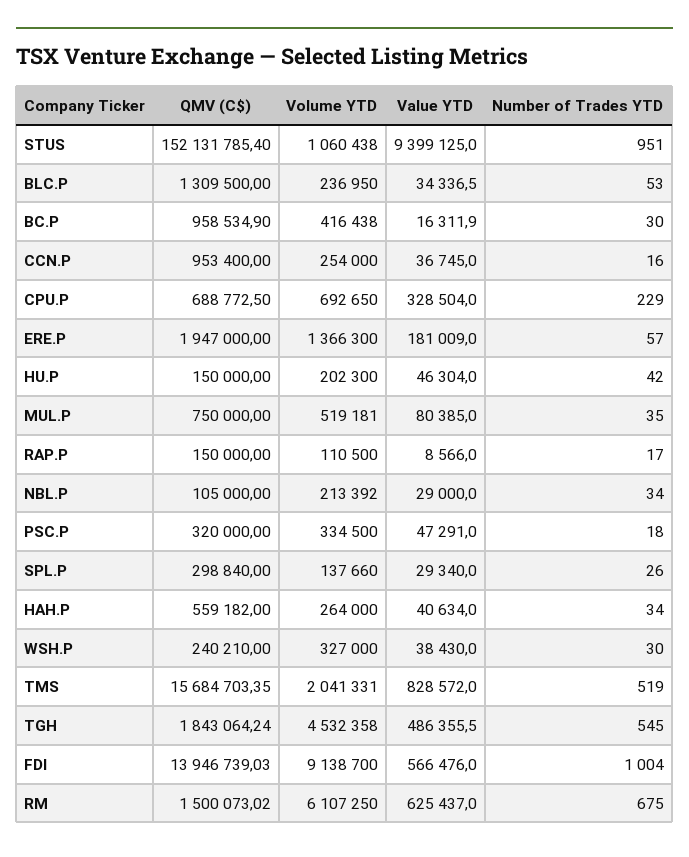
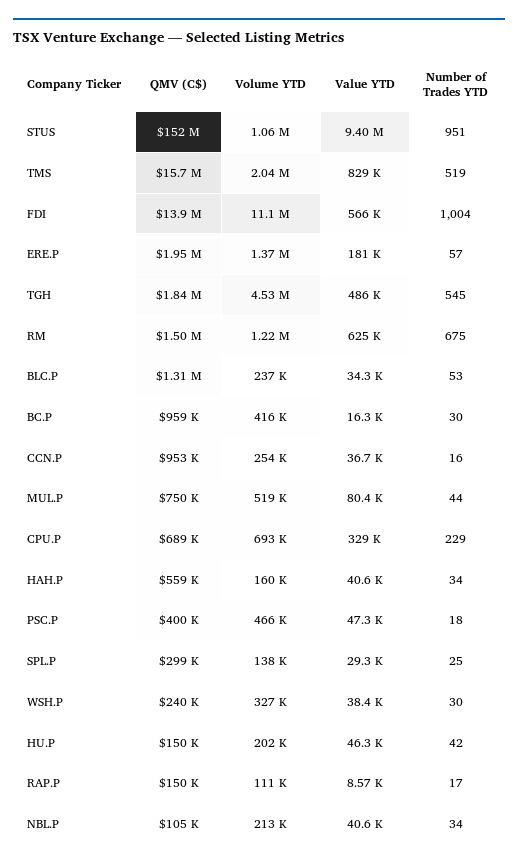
  {
    "QMV (C$)": {
      "STUS": 152131785.4,
      "BLC.P": 1309500,
      "BC.P": 958534.9,
      "CCN.P": 953400,
      "CPU.P": 688772.5,
      "ERE.P": 1947000,
      "HU.P": 150000,
      "MUL.P": 750000,
      "RAP.P": 150000,
      "NBL.P": 105000,
-     "PSC.P": 320000,
+     "PSC.P": 400000,
      "SPL.P": 298840,
      "HAH.P": 559182,
      "WSH.P": 240210,
      "TMS": 15684703.35,
      "TGH": 1843064.24,
      "FDI": 13946739.03,
      "RM": 1500073.02
    },
    "Volume YTD": {
      "STUS": 1060438,
      "BLC.P": 236950,
      "BC.P": 416438,
      "CCN.P": 254000,
      "CPU.P": 692650,
      "ERE.P": 1366300,
      "HU.P": 202300,
      "MUL.P": 519181,
      "RAP.P": 110500,
      "NBL.P": 213392,
-     "PSC.P": 334500,
+     "PSC.P": 466000,
      "SPL.P": 137660,
-     "HAH.P": 264000,
+     "HAH.P": 160000,
      "WSH.P": 327000,
      "TMS": 2041331,
      "TGH": 4532358,
-     "FDI": 9138700,
+     "FDI": 11100000,
-     "RM": 6107250
+     "RM": 1220000
    },
    "Value YTD": {
      "STUS": 9399125,
      "BLC.P": 34336.5,
      "BC.P": 16311.9,
      "CCN.P": 36745,
      "CPU.P": 328504,
      "ERE.P": 181009,
      "HU.P": 46304,
      "MUL.P": 80385,
      "RAP.P": 8566,
-     "NBL.P": 29000,
+     "NBL.P": 40600,
      "PSC.P": 47291,
      "SPL.P": 29340,
      "HAH.P": 40634,
      "WSH.P": 38430,
      "TMS": 828572,
      "TGH": 486355.5,
      "FDI": 566476,
      "RM": 625437
    },
    "Number of Trades YTD": {
      "STUS": 951,
      "BLC.P": 53,
      "BC.P": 30,
      "CCN.P": 16,
      "CPU.P": 229,
      "ERE.P": 57,
      "HU.P": 42,
-     "MUL.P": 35,
+     "MUL.P": 44,
      "RAP.P": 17,
      "NBL.P": 34,
      "PSC.P": 18,
-     "SPL.P": 26,
+     "SPL.P": 25,
      "HAH.P": 34,
      "WSH.P": 30,
      "TMS": 519,
      "TGH": 545,
      "FDI": 1004,
      "RM": 675
    }
  }

